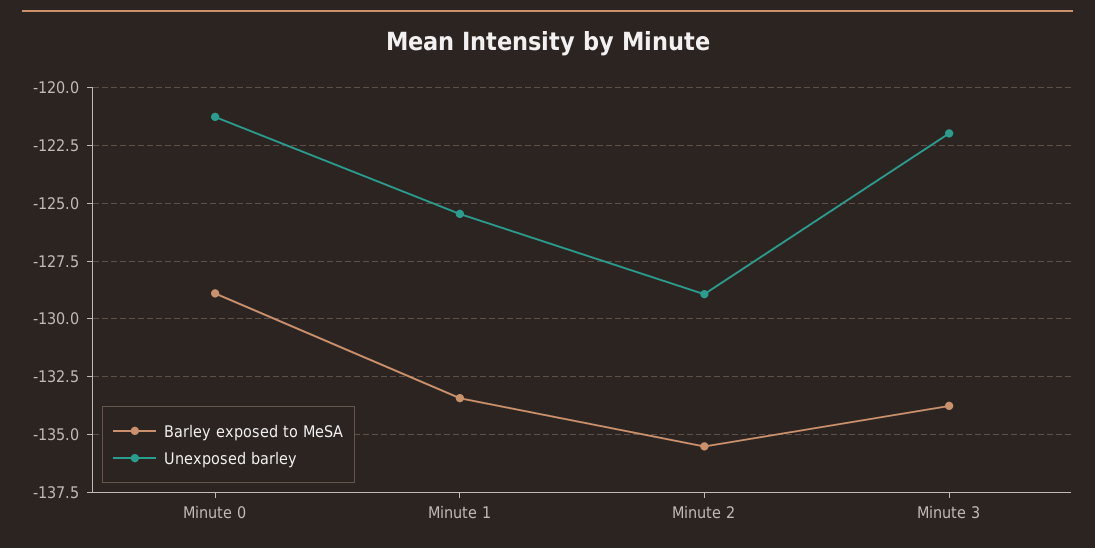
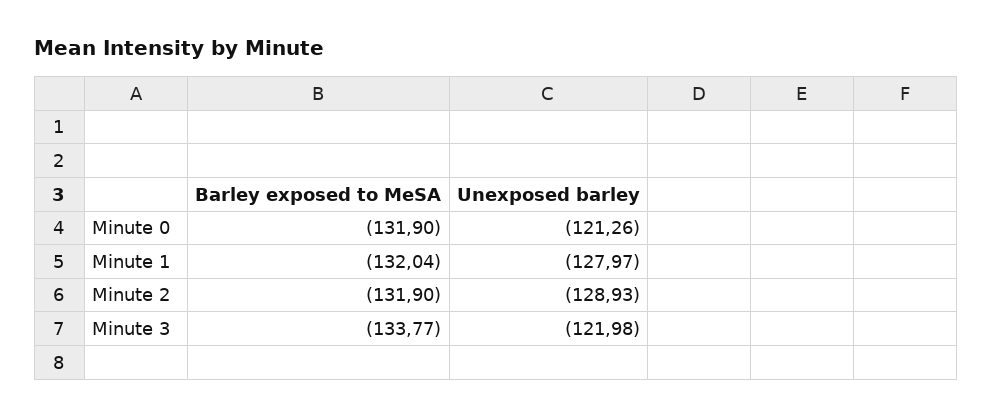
  {
    "Barley exposed to MeSA": {
-     "Minute 0": -129,
+     "Minute 0": -131.9,
-     "Minute 1": -133.5,
+     "Minute 1": -132.04,
-     "Minute 2": -135.5,
+     "Minute 2": -131.9,
      "Minute 3": -133.77
    },
    "Unexposed barley": {
      "Minute 0": -121.26,
-     "Minute 1": -125.5,
+     "Minute 1": -127.97,
      "Minute 2": -128.93,
      "Minute 3": -121.98
    }
  }

